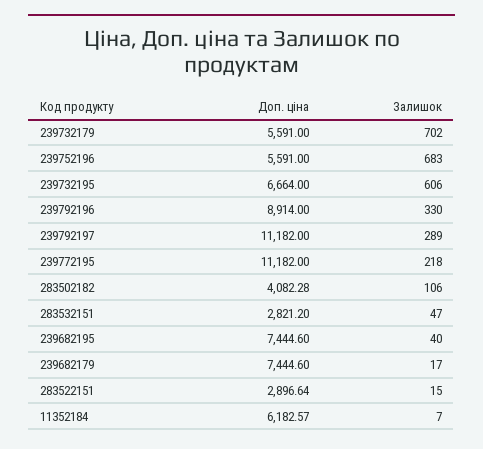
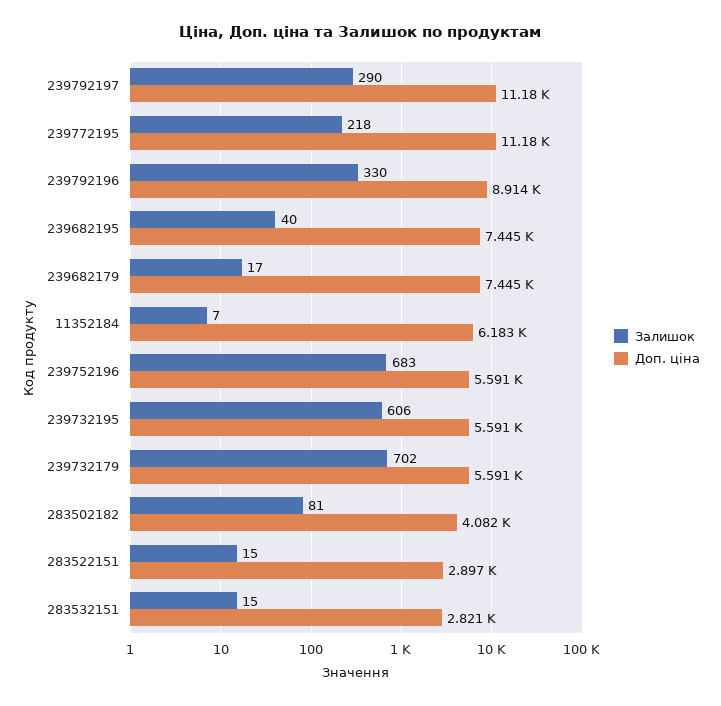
  {
    "Доп. ціна": {
      "239732179": 5591,
      "239752196": 5591,
-     "239732195": 6664,
+     "239732195": 5591,
      "239792196": 8914,
      "239792197": 11182,
      "239772195": 11182,
      "283502182": 4082.28,
      "283532151": 2821.2,
      "239682195": 7444.6,
      "239682179": 7444.6,
      "283522151": 2896.64,
      "11352184": 6182.57
    },
    "Залишок": {
      "239732179": 702,
      "239752196": 683,
      "239732195": 606,
      "239792196": 330,
-     "239792197": 289,
+     "239792197": 290,
      "239772195": 218,
-     "283502182": 106,
+     "283502182": 81,
-     "283532151": 47,
+     "283532151": 15,
      "239682195": 40,
      "239682179": 17,
      "283522151": 15,
      "11352184": 7
    }
  }

